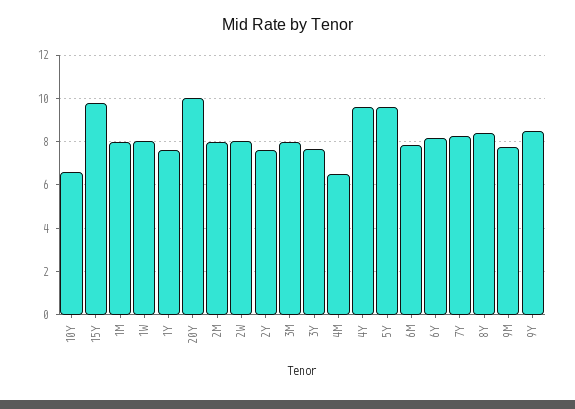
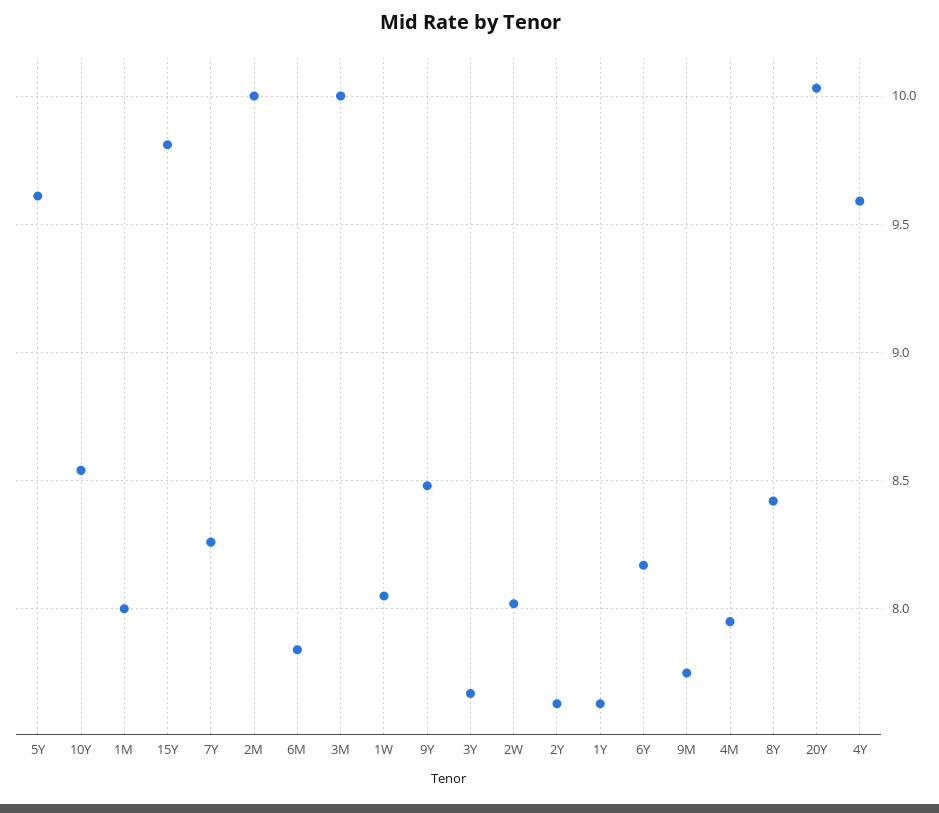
  {
-   "10Y": 6.5,
+   "10Y": 8.55,
    "15Y": 9.8,
    "1M": 8,
    "1W": 8.05,
    "1Y": 7.65,
    "20Y": 10.05,
-   "2M": 8,
+   "2M": 10,
    "2W": 8,
    "2Y": 7.65,
-   "3M": 8,
+   "3M": 10,
    "3Y": 7.65,
-   "4M": 6.5,
+   "4M": 7.95,
    "4Y": 9.6,
    "5Y": 9.6,
    "6M": 7.85,
    "6Y": 8.15,
    "7Y": 8.25,
    "8Y": 8.4,
    "9M": 7.75,
    "9Y": 8.5
  }

